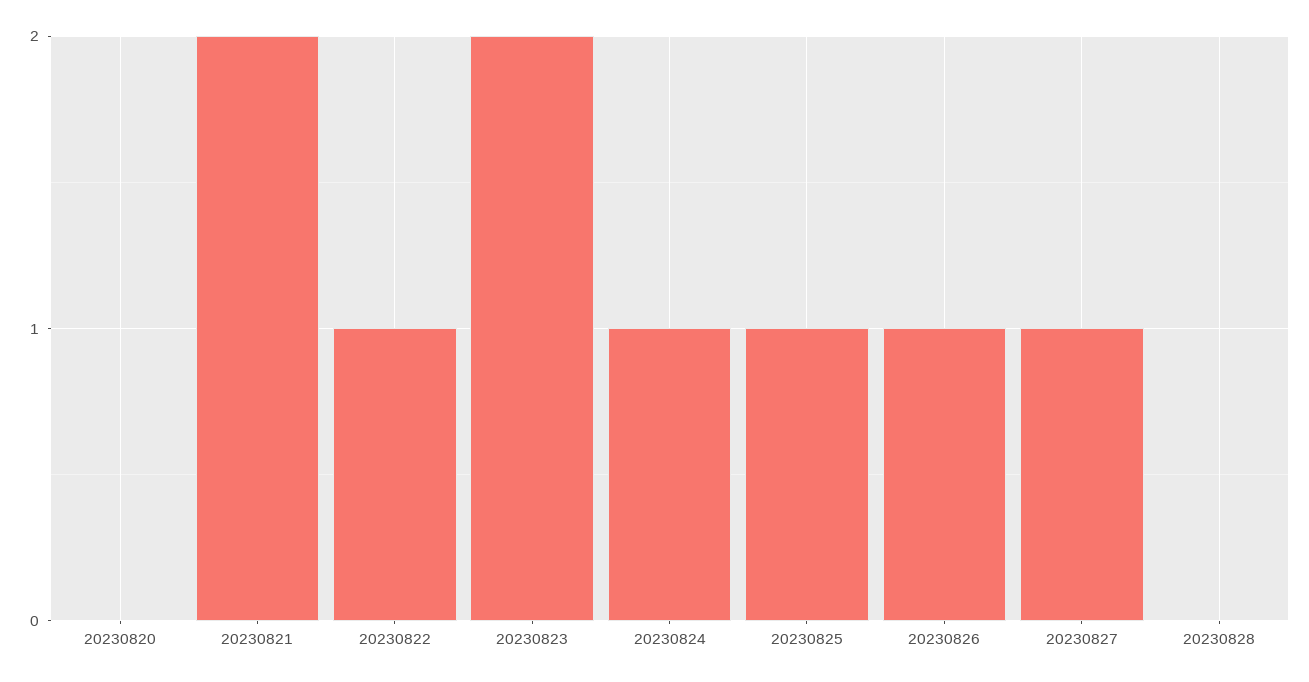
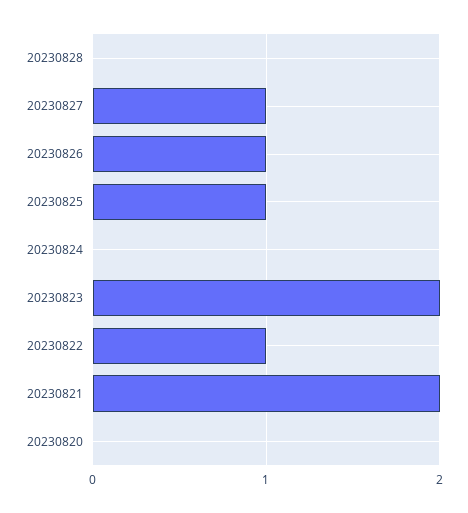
  {
    "20230820": 0,
    "20230821": 2,
    "20230822": 1,
    "20230823": 2,
-   "20230824": 1,
+   "20230824": 0,
    "20230825": 1,
    "20230826": 1,
    "20230827": 1,
    "20230828": 0
  }

